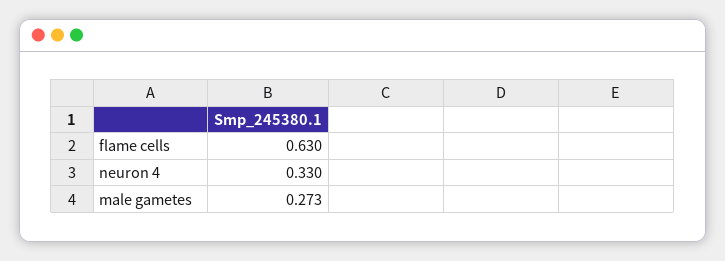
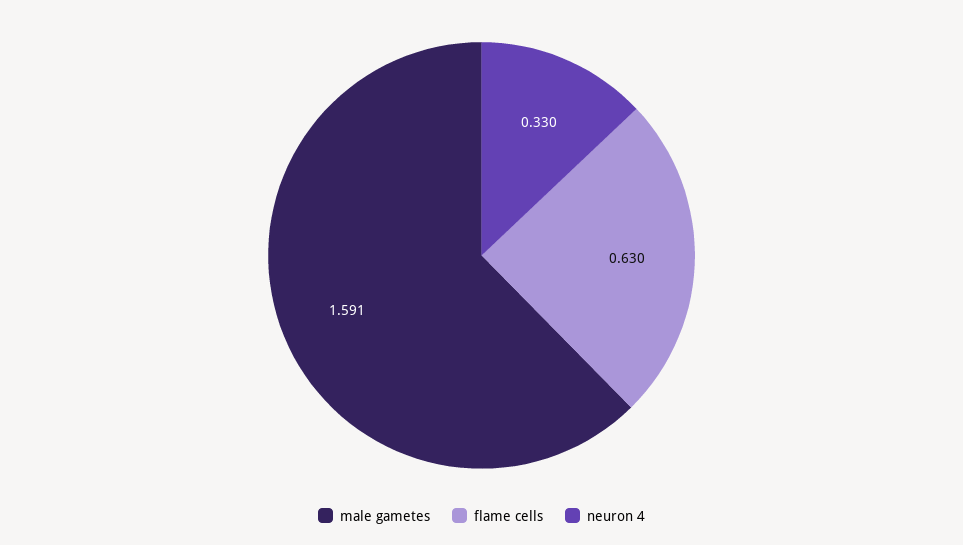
  {
    "flame cells": 0.63,
    "neuron 4": 0.33,
-   "male gametes": 0.273
+   "male gametes": 1.591
  }

